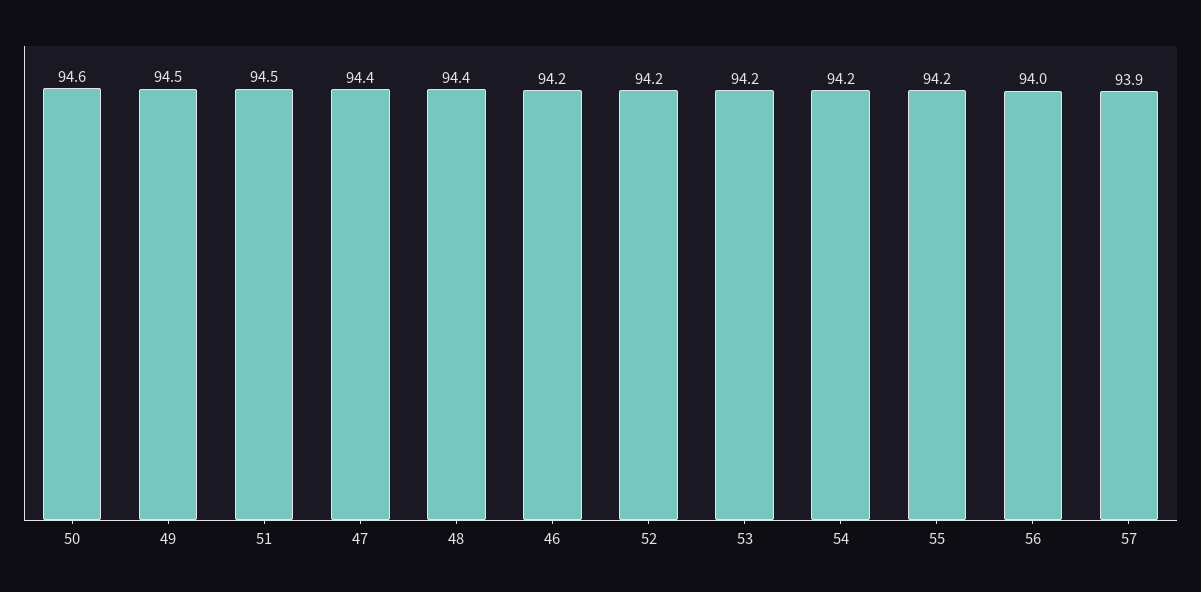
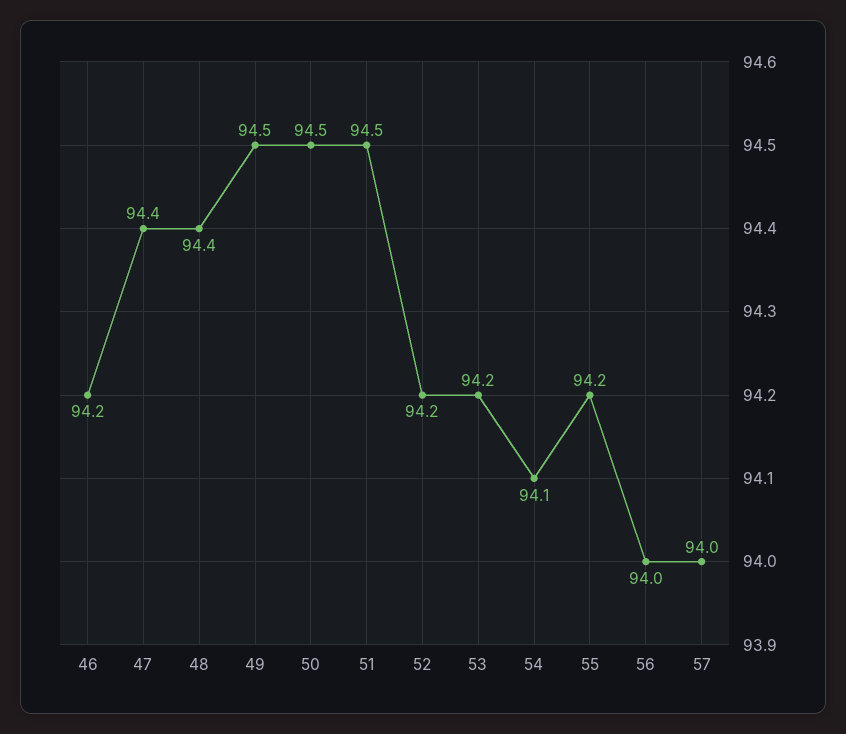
  {
-   "50": 94.6,
+   "50": 94.5,
    "49": 94.5,
    "51": 94.5,
    "47": 94.4,
    "48": 94.4,
    "46": 94.2,
    "52": 94.2,
    "53": 94.2,
-   "54": 94.2,
+   "54": 94.1,
    "55": 94.2,
    "56": 94,
-   "57": 93.9
+   "57": 94
  }

